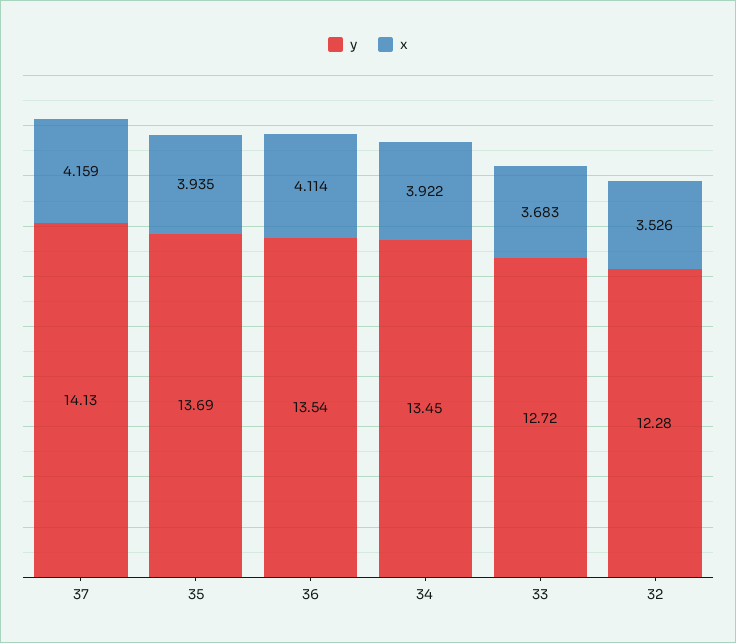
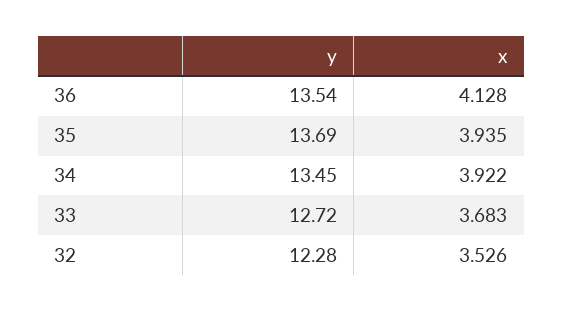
  {
    "y": {
-     "37": 14.13,
      "35": 13.69,
      "36": 13.54,
      "34": 13.45,
      "33": 12.72,
      "32": 12.28
    },
    "x": {
-     "37": 4.159,
      "35": 3.935,
-     "36": 4.114,
+     "36": 4.128,
      "34": 3.922,
      "33": 3.683,
      "32": 3.526
    }
  }

